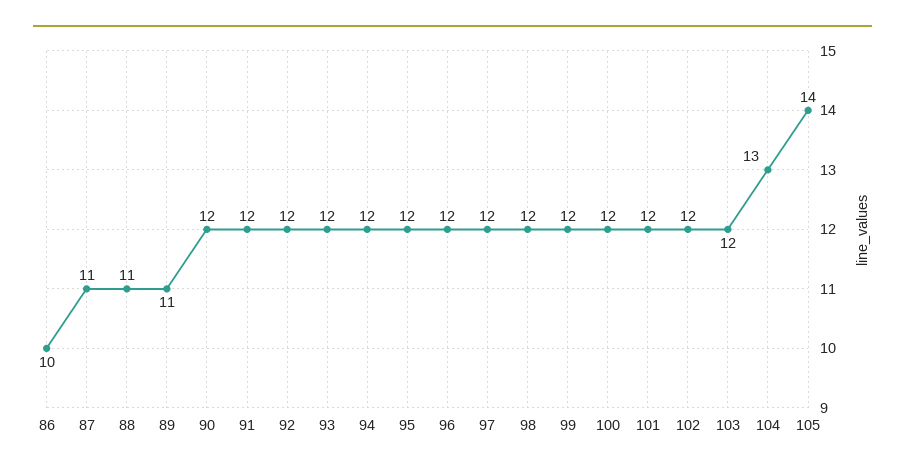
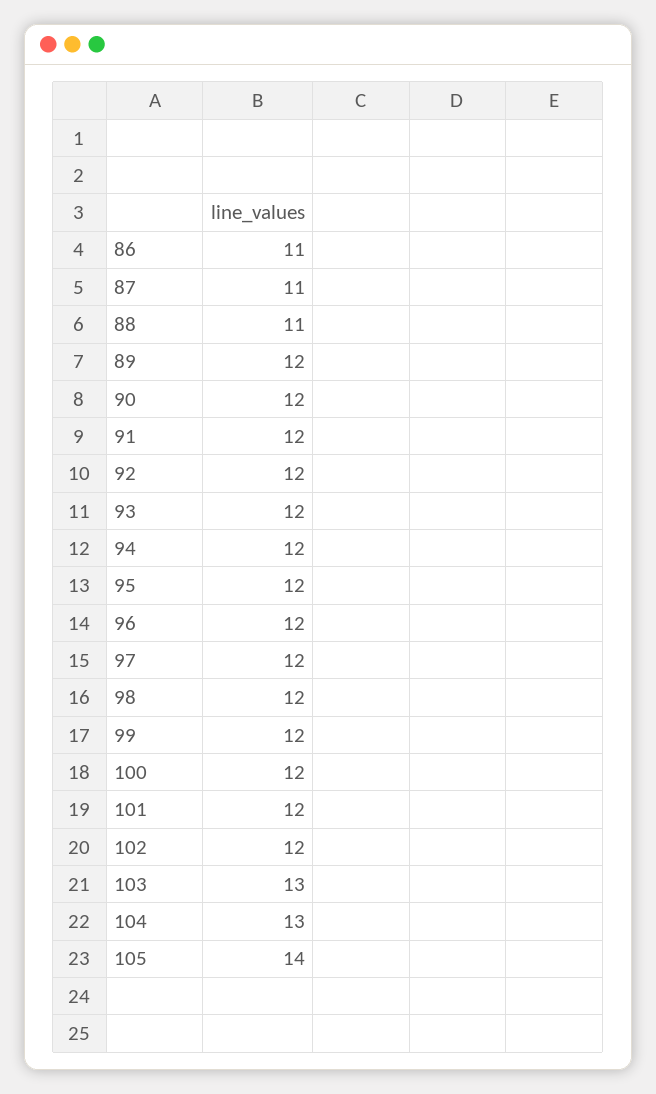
  {
-   "86": 10,
+   "86": 11,
    "87": 11,
    "88": 11,
-   "89": 11,
+   "89": 12,
    "90": 12,
    "91": 12,
    "92": 12,
    "93": 12,
    "94": 12,
    "95": 12,
    "96": 12,
    "97": 12,
    "98": 12,
    "99": 12,
    "100": 12,
    "101": 12,
    "102": 12,
-   "103": 12,
+   "103": 13,
    "104": 13,
    "105": 14
  }

